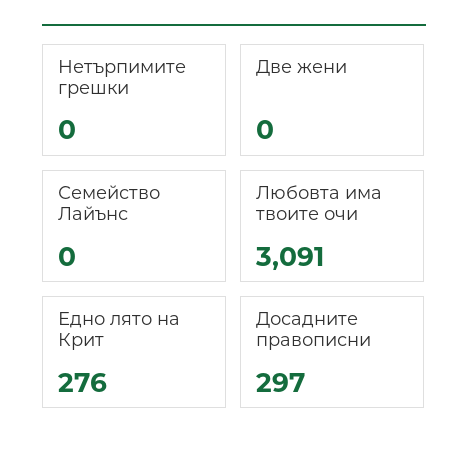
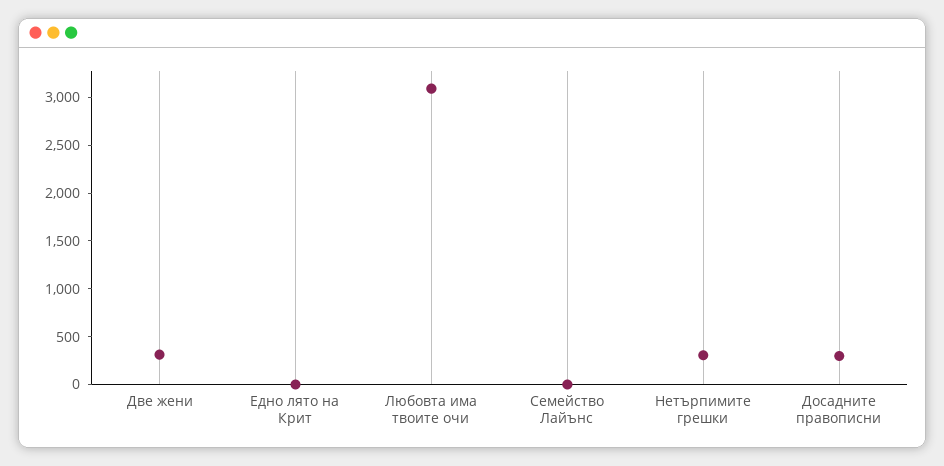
  {
-   "Нетърпимите грешки": 0,
+   "Нетърпимите грешки": 300,
-   "Две жени": 0,
+   "Две жени": 300,
    "Семейство Лайънс": 0,
    "Любовта има твоите очи": 3091,
-   "Едно лято на Крит": 276,
+   "Едно лято на Крит": 0,
    "Досадните правописни": 297
  }

